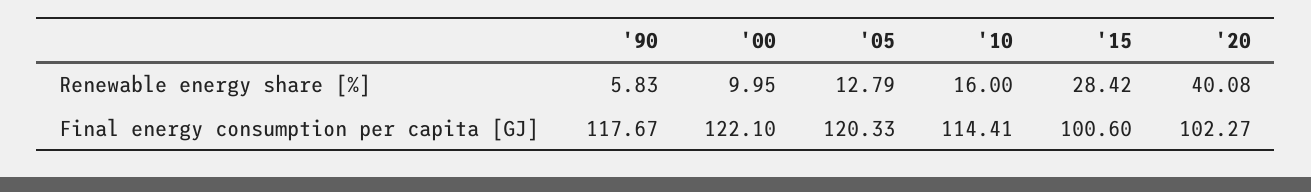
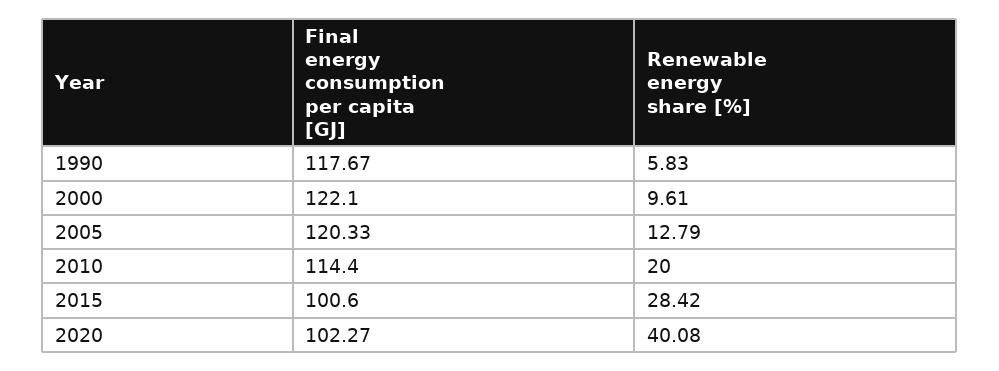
  {
    "'90": {
      "Renewable energy share [%]": 5.83,
      "Final energy consumption per capita [GJ]": 117.67
    },
    "'00": {
-     "Renewable energy share [%]": 9.95,
+     "Renewable energy share [%]": 9.61,
      "Final energy consumption per capita [GJ]": 122.1
    },
    "'05": {
      "Renewable energy share [%]": 12.79,
      "Final energy consumption per capita [GJ]": 120.33
    },
    "'10": {
-     "Renewable energy share [%]": 16,
+     "Renewable energy share [%]": 20,
-     "Final energy consumption per capita [GJ]": 114.41
+     "Final energy consumption per capita [GJ]": 114.4
    },
    "'15": {
      "Renewable energy share [%]": 28.42,
      "Final energy consumption per capita [GJ]": 100.6
    },
    "'20": {
      "Renewable energy share [%]": 40.08,
      "Final energy consumption per capita [GJ]": 102.27
    }
  }

